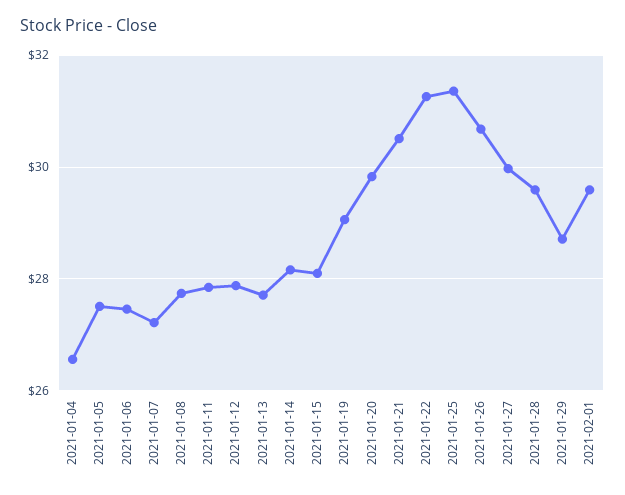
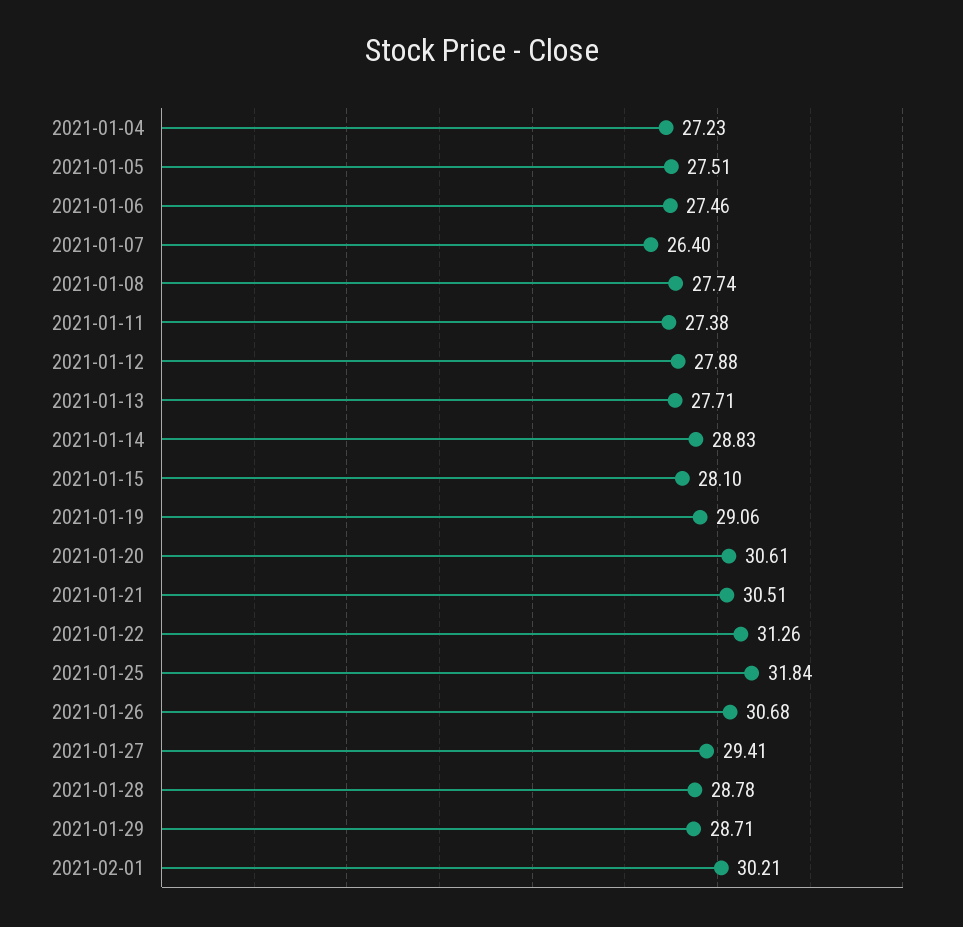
  {
-   "2021-01-04": 26.6,
+   "2021-01-04": 27.23,
    "2021-01-05": 27.51,
    "2021-01-06": 27.46,
-   "2021-01-07": 27.2,
+   "2021-01-07": 26.4,
    "2021-01-08": 27.74,
-   "2021-01-11": 27.8,
+   "2021-01-11": 27.38,
    "2021-01-12": 27.88,
    "2021-01-13": 27.71,
-   "2021-01-14": 28.2,
+   "2021-01-14": 28.83,
    "2021-01-15": 28.1,
    "2021-01-19": 29.06,
-   "2021-01-20": 29.8,
+   "2021-01-20": 30.61,
    "2021-01-21": 30.51,
    "2021-01-22": 31.26,
-   "2021-01-25": 31.4,
+   "2021-01-25": 31.84,
    "2021-01-26": 30.68,
-   "2021-01-27": 30,
+   "2021-01-27": 29.41,
-   "2021-01-28": 29.6,
+   "2021-01-28": 28.78,
    "2021-01-29": 28.71,
-   "2021-02-01": 29.6
+   "2021-02-01": 30.21
  }

